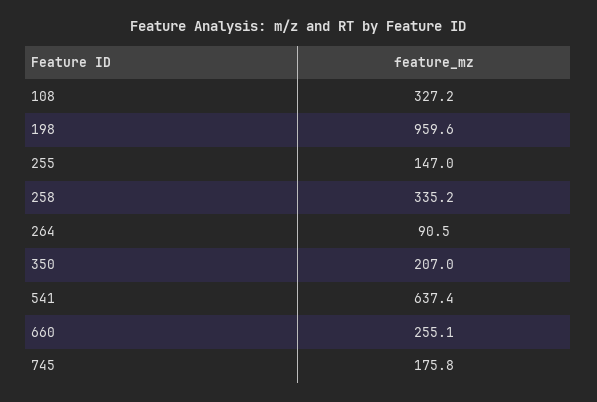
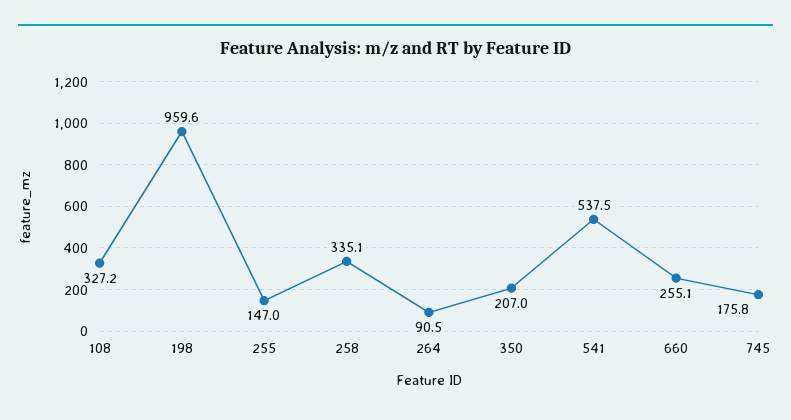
  {
    "108": 327.2,
    "198": 959.6,
    "255": 147,
-   "258": 335.2,
+   "258": 335.1,
    "264": 90.5,
    "350": 207,
-   "541": 637.4,
+   "541": 537.5,
    "660": 255.1,
    "745": 175.8
  }

